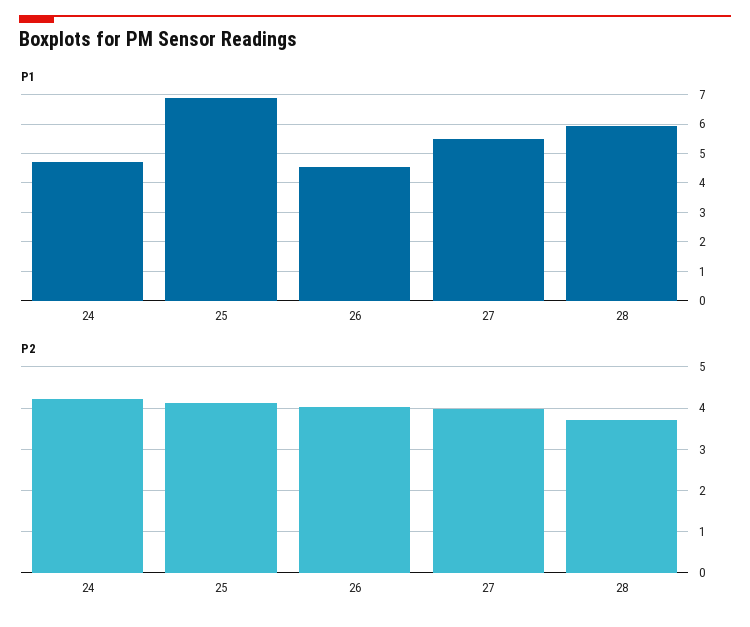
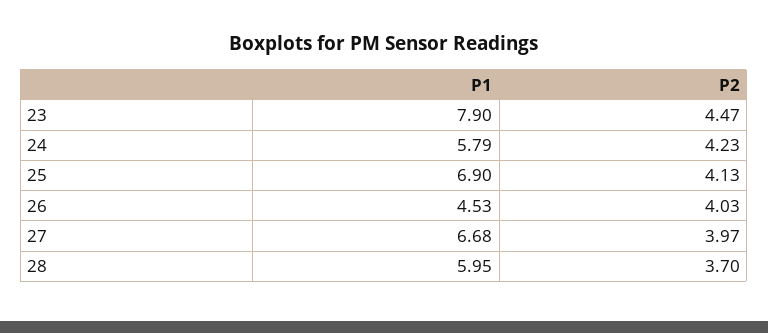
  {
    "P1": {
-     "24": 4.75,
+     "24": 5.79,
      "25": 6.9,
      "26": 4.53,
-     "27": 5.5,
+     "27": 6.68,
-     "28": 5.95
+     "28": 5.95,
+     "23": 7.9
    },
    "P2": {
      "24": 4.23,
      "25": 4.13,
      "26": 4.03,
      "27": 3.97,
-     "28": 3.7
+     "28": 3.7,
+     "23": 4.47
    }
  }

